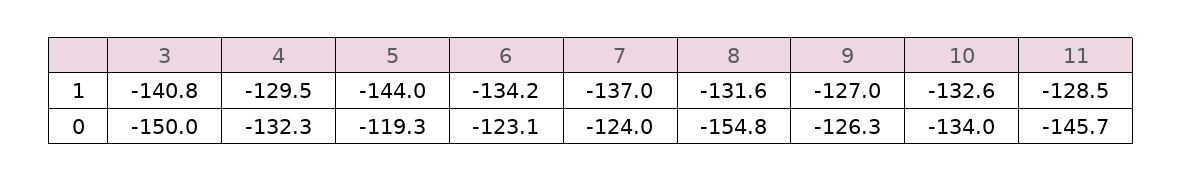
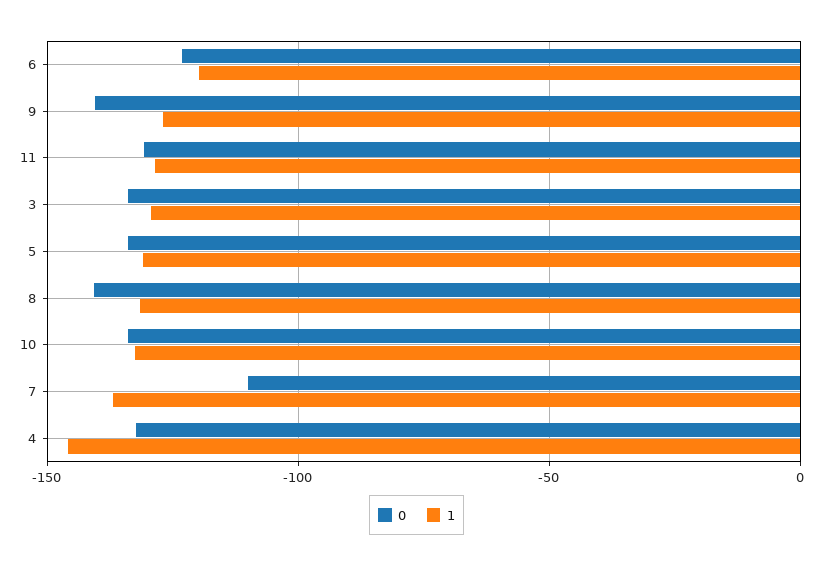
  {
    "1": {
-     "3": -140.8,
+     "3": -130,
-     "4": -129.5,
+     "4": -145,
-     "5": -144,
+     "5": -130,
-     "6": -134.2,
+     "6": -120,
      "7": -137,
      "8": -131.6,
      "9": -127,
      "10": -132.6,
      "11": -128.5
    },
    "0": {
-     "3": -150,
+     "3": -135,
      "4": -132.3,
-     "5": -119.3,
+     "5": -135,
      "6": -123.1,
-     "7": -124,
+     "7": -110,
-     "8": -154.8,
+     "8": -140,
-     "9": -126.3,
+     "9": -140,
      "10": -134,
-     "11": -145.7
+     "11": -130
    }
  }

